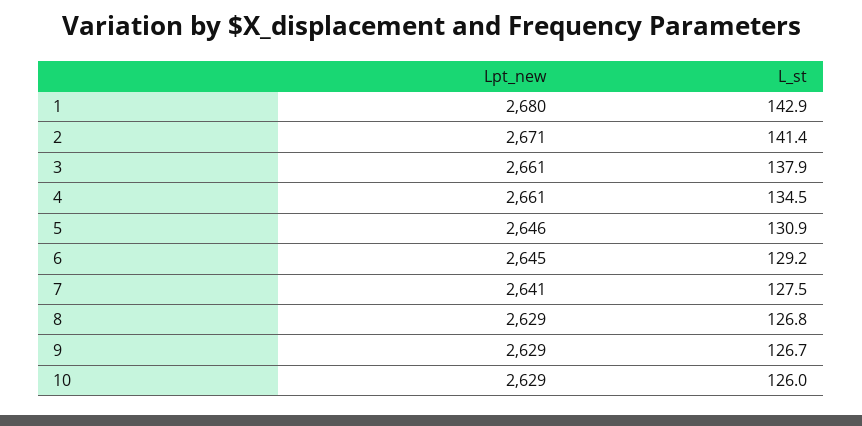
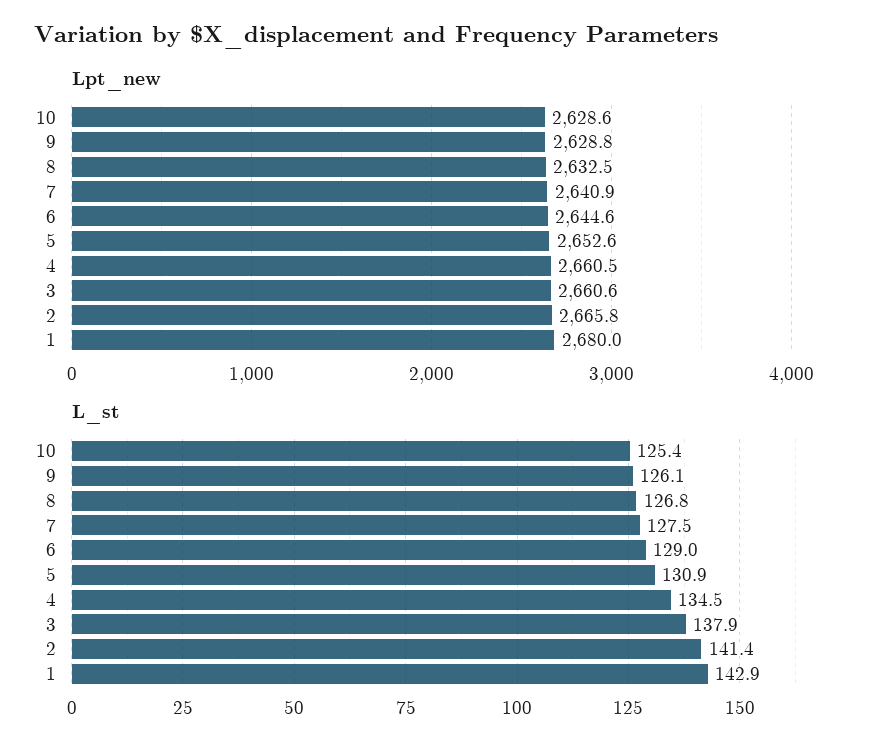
  {
    "Lpt_new": {
      "1": 2680,
-     "2": 2671,
+     "2": 2665.8,
      "3": 2660.6,
      "4": 2660.5,
-     "5": 2646,
+     "5": 2652.6,
      "6": 2644.6,
      "7": 2640.9,
-     "8": 2629,
+     "8": 2632.5,
      "9": 2628.8,
      "10": 2628.6
    },
    "L_st": {
      "1": 142.9,
      "2": 141.4,
      "3": 137.9,
      "4": 134.5,
      "5": 130.9,
-     "6": 129.2,
+     "6": 129,
      "7": 127.5,
      "8": 126.8,
-     "9": 126.7,
+     "9": 126.1,
-     "10": 126
+     "10": 125.4
    }
  }

